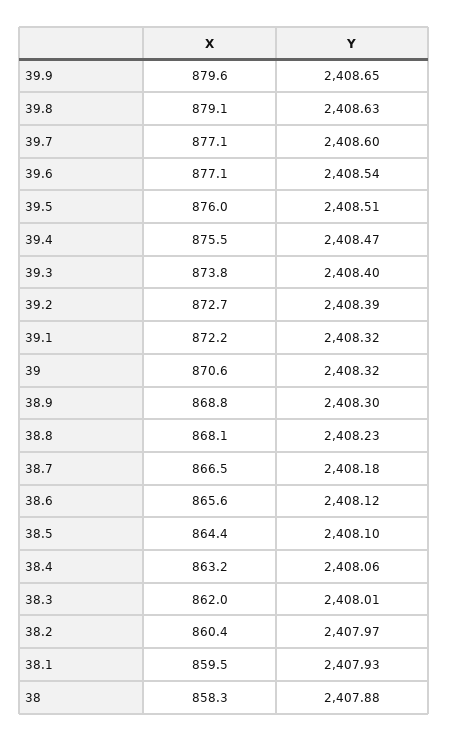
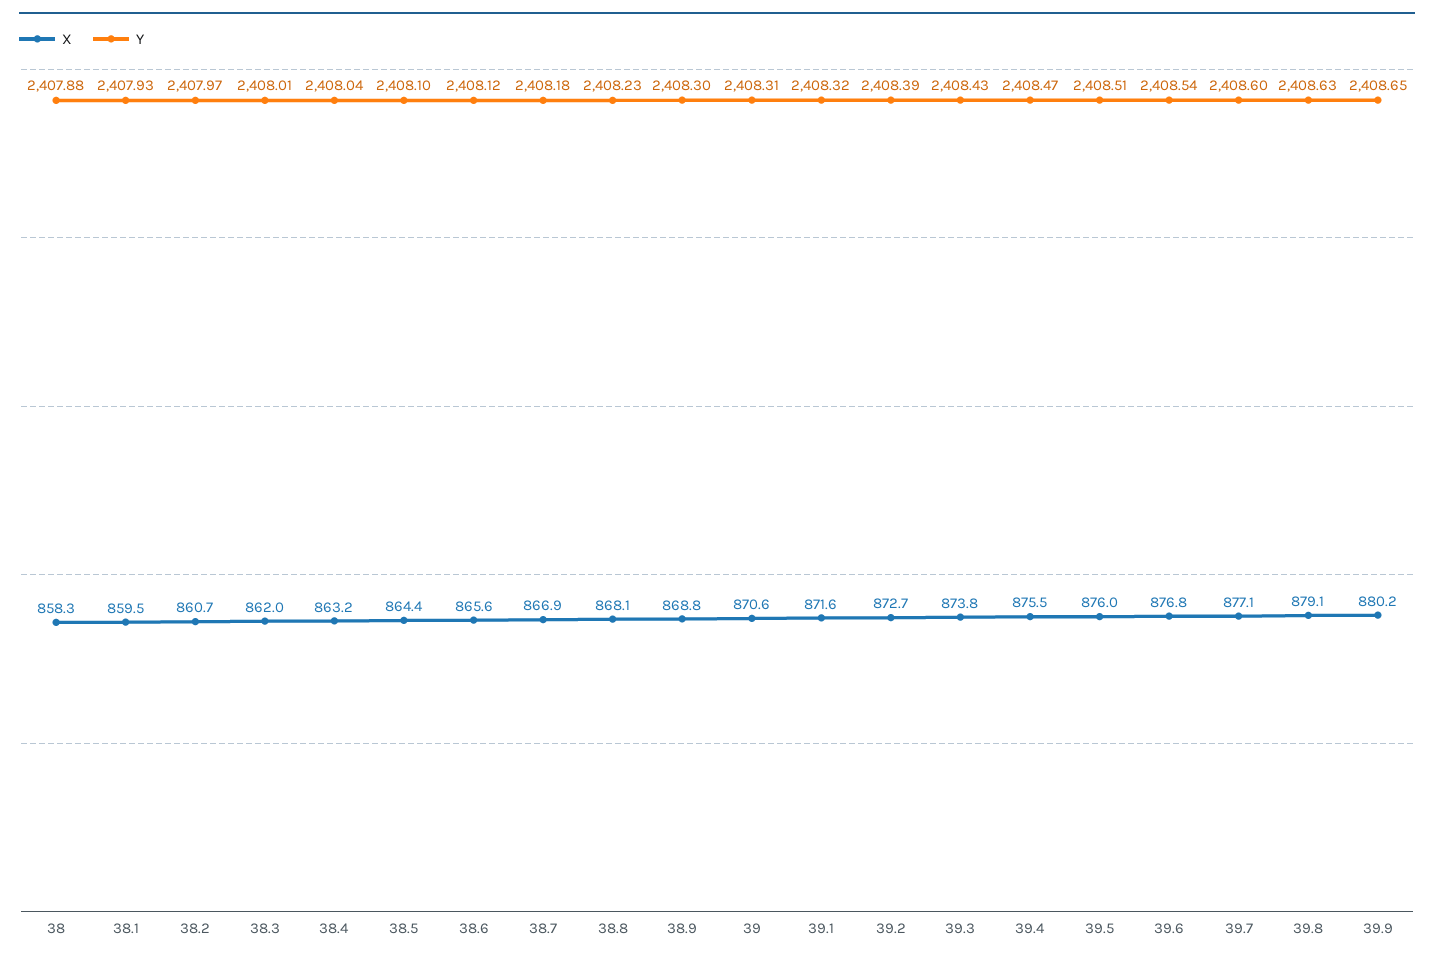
  {
    "X": {
-     "39.9": 879.6,
+     "39.9": 880.2,
      "39.8": 879.1,
      "39.7": 877.1,
-     "39.6": 877.1,
+     "39.6": 876.8,
      "39.5": 876,
      "39.4": 875.5,
      "39.3": 873.8,
      "39.2": 872.7,
-     "39.1": 872.2,
+     "39.1": 871.6,
      "39": 870.6,
      "38.9": 868.8,
      "38.8": 868.1,
-     "38.7": 866.5,
+     "38.7": 866.9,
      "38.6": 865.6,
      "38.5": 864.4,
      "38.4": 863.2,
      "38.3": 862,
-     "38.2": 860.4,
+     "38.2": 860.7,
      "38.1": 859.5,
      "38": 858.3
    },
    "Y": {
      "39.9": 2408.65,
      "39.8": 2408.63,
      "39.7": 2408.6,
      "39.6": 2408.54,
      "39.5": 2408.51,
      "39.4": 2408.47,
-     "39.3": 2408.4,
+     "39.3": 2408.43,
      "39.2": 2408.39,
      "39.1": 2408.32,
-     "39": 2408.32,
+     "39": 2408.31,
      "38.9": 2408.3,
      "38.8": 2408.23,
      "38.7": 2408.18,
      "38.6": 2408.12,
      "38.5": 2408.1,
-     "38.4": 2408.06,
+     "38.4": 2408.04,
      "38.3": 2408.01,
      "38.2": 2407.97,
      "38.1": 2407.93,
      "38": 2407.88
    }
  }

